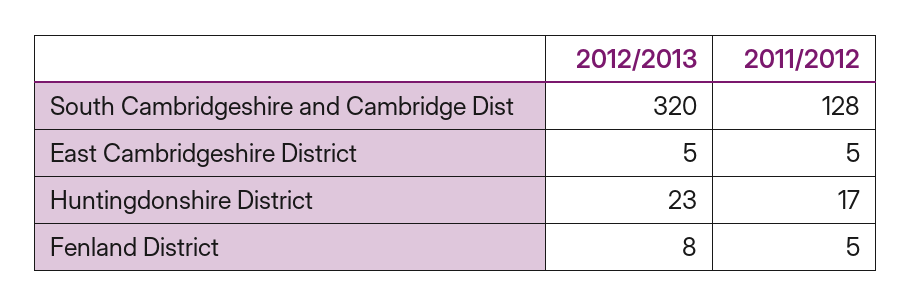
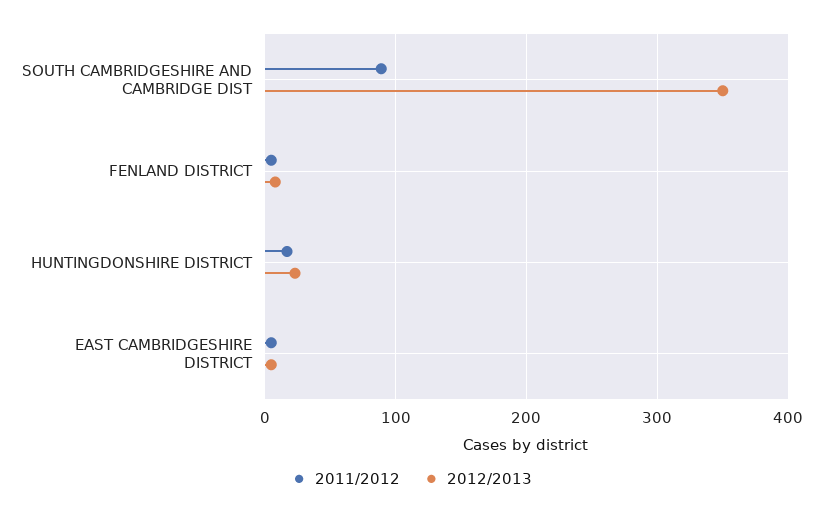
  {
    "2012/2013": {
-     "South Cambridgeshire and Cambridge Dist": 320,
+     "South Cambridgeshire and Cambridge Dist": 350,
      "East Cambridgeshire District": 5,
      "Huntingdonshire District": 23,
      "Fenland District": 8
    },
    "2011/2012": {
-     "South Cambridgeshire and Cambridge Dist": 128,
+     "South Cambridgeshire and Cambridge Dist": 90,
      "East Cambridgeshire District": 5,
      "Huntingdonshire District": 17,
      "Fenland District": 5
    }
  }

